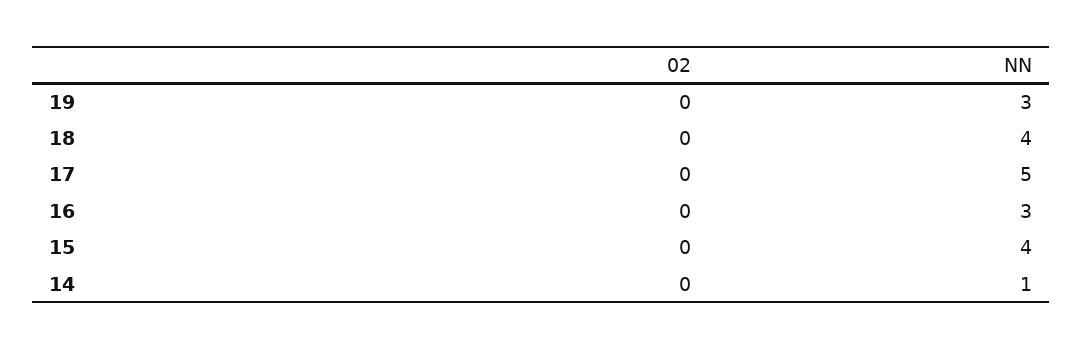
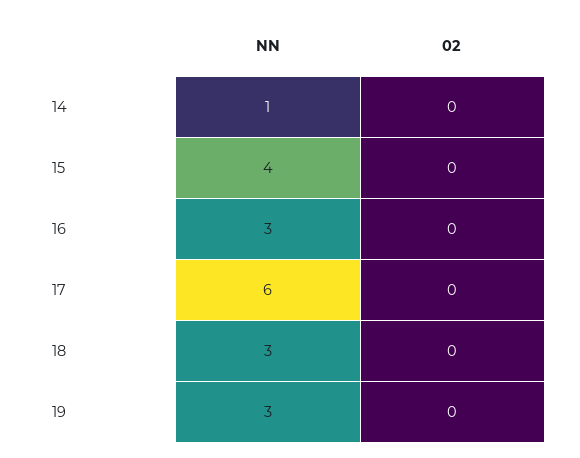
  {
    "02": {
      "19": 0,
      "18": 0,
      "17": 0,
      "16": 0,
      "15": 0,
      "14": 0
    },
    "NN": {
      "19": 3,
-     "18": 4,
+     "18": 3,
-     "17": 5,
+     "17": 6,
      "16": 3,
      "15": 4,
      "14": 1
    }
  }

